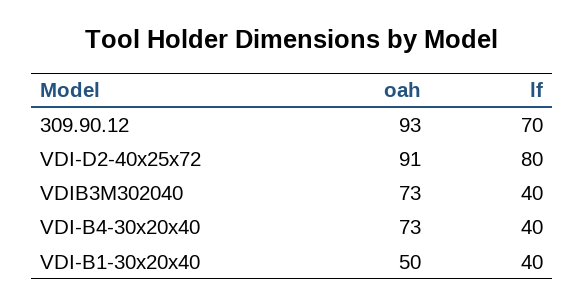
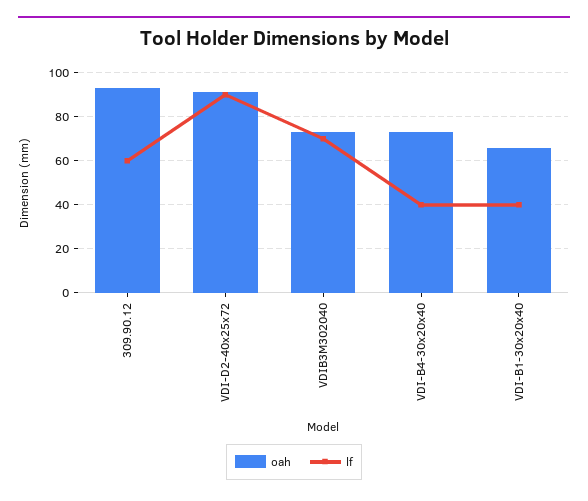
  {
    "oah": {
      "309.90.12": 93,
      "VDI-D2-40x25x72": 91,
      "VDIB3M302040": 73,
      "VDI-B4-30x20x40": 73,
-     "VDI-B1-30x20x40": 50
+     "VDI-B1-30x20x40": 65
    },
    "lf": {
-     "309.90.12": 70,
+     "309.90.12": 60,
-     "VDI-D2-40x25x72": 80,
+     "VDI-D2-40x25x72": 90,
-     "VDIB3M302040": 40,
+     "VDIB3M302040": 70,
      "VDI-B4-30x20x40": 40,
      "VDI-B1-30x20x40": 40
    }
  }

